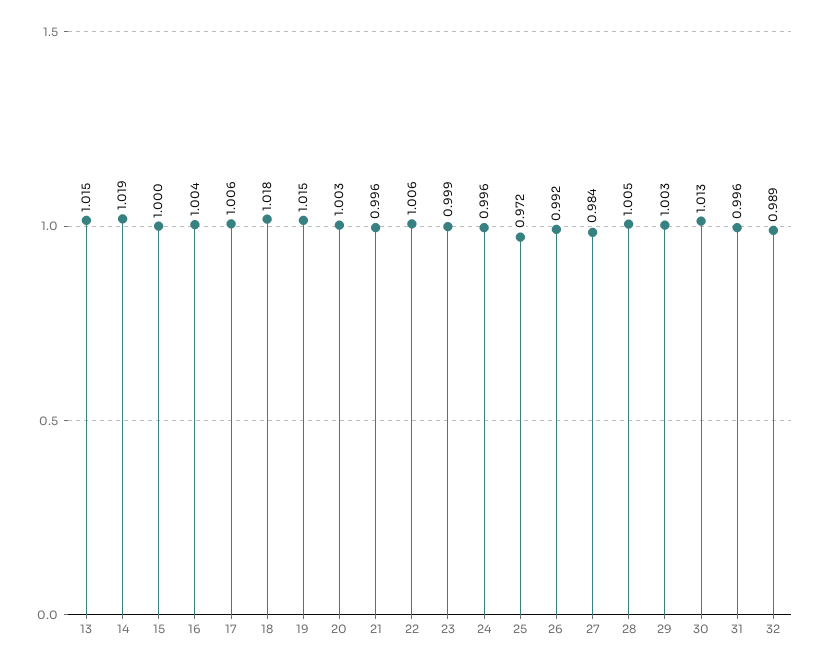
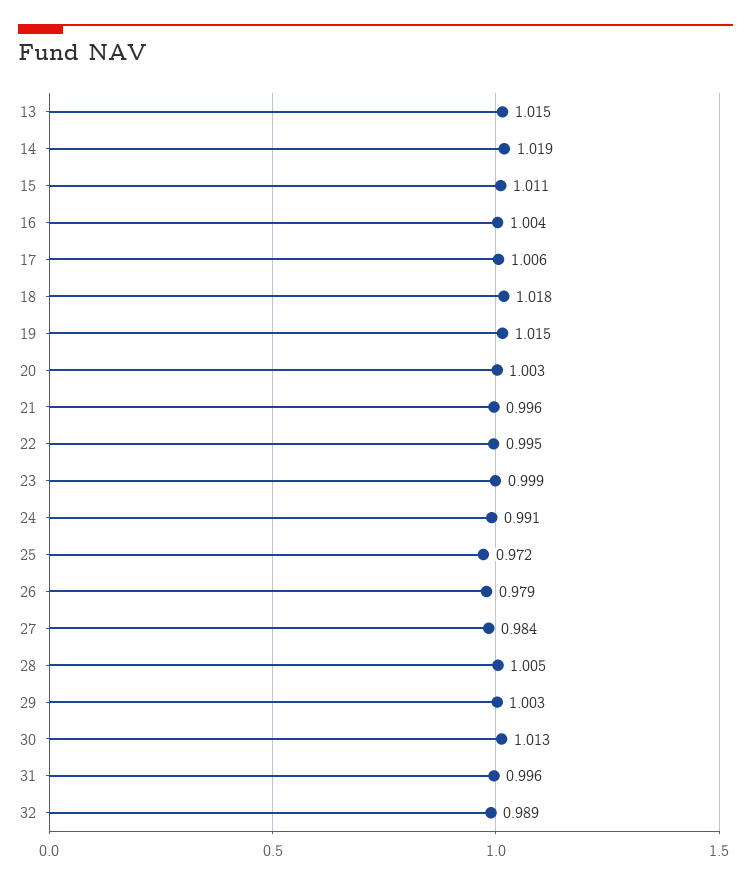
  {
    "13": 1.015,
    "14": 1.019,
-   "15": 1,
+   "15": 1.011,
    "16": 1.004,
    "17": 1.006,
    "18": 1.018,
    "19": 1.015,
    "20": 1.003,
    "21": 0.996,
-   "22": 1.006,
+   "22": 0.995,
    "23": 0.999,
-   "24": 0.996,
+   "24": 0.991,
    "25": 0.972,
-   "26": 0.992,
+   "26": 0.979,
    "27": 0.984,
    "28": 1.005,
    "29": 1.003,
    "30": 1.013,
    "31": 0.996,
    "32": 0.989
  }

